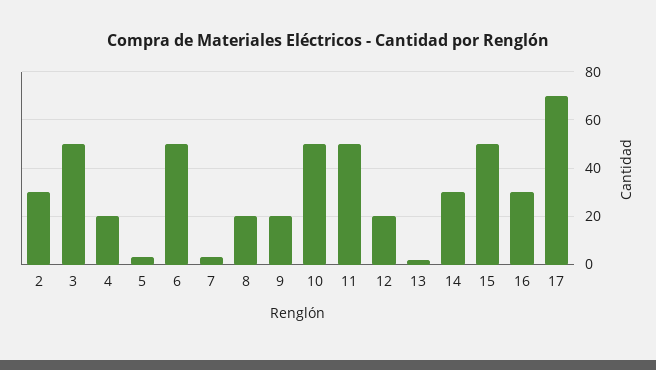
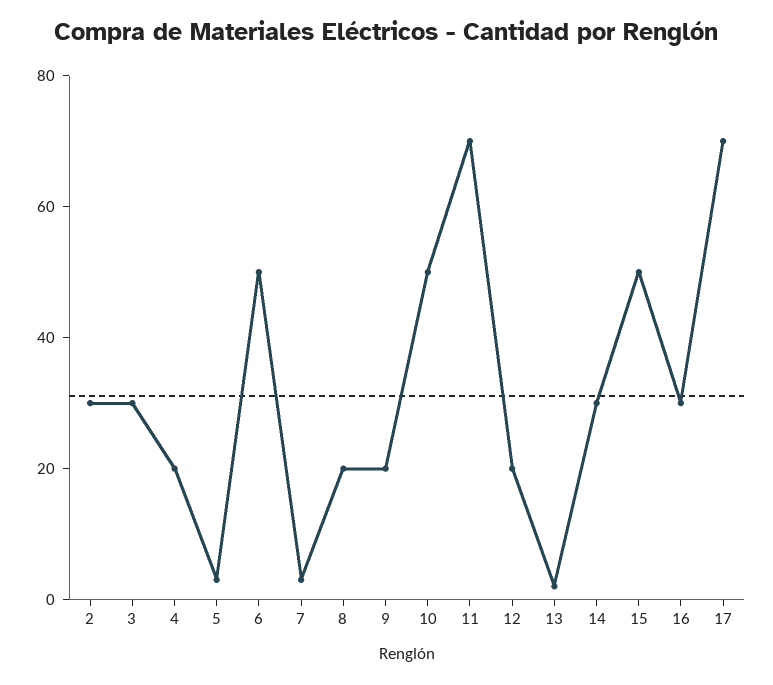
  {
    "2": 30,
-   "3": 50,
+   "3": 30,
    "4": 20,
    "5": 5,
    "6": 50,
    "7": 5,
    "8": 20,
    "9": 20,
    "10": 50,
-   "11": 50,
+   "11": 70,
    "12": 20,
    "13": 0,
    "14": 30,
    "15": 50,
    "16": 30,
    "17": 70
  }

